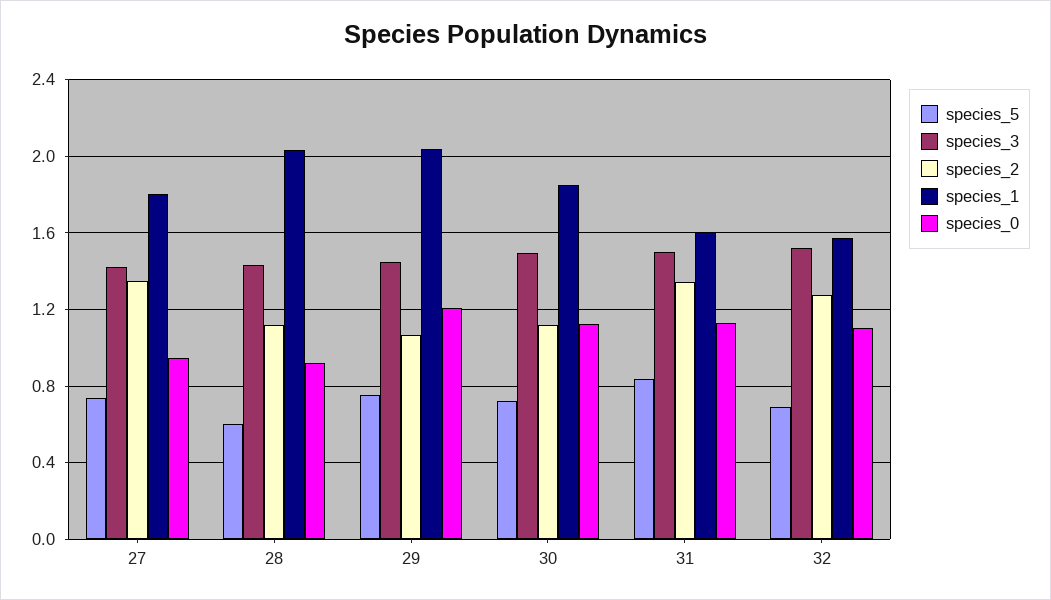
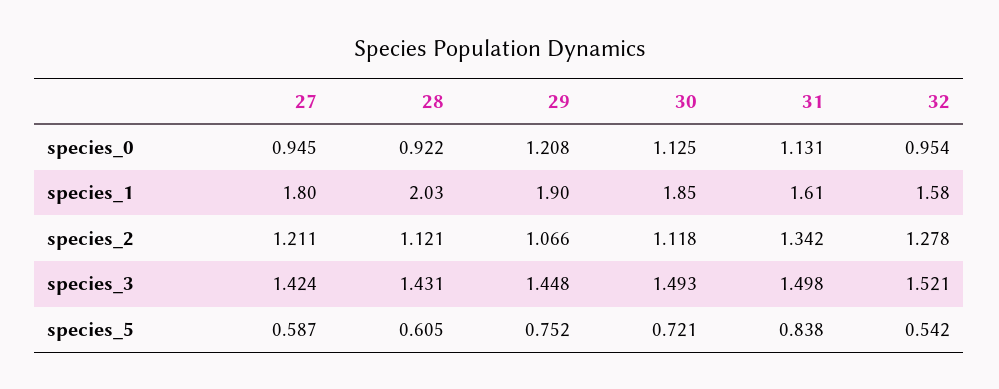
  {
    "species_5": {
-     "27": 0.75,
+     "27": 0.587,
      "28": 0.605,
      "29": 0.752,
      "30": 0.721,
      "31": 0.838,
-     "32": 0.7
+     "32": 0.542
    },
    "species_3": {
      "27": 1.424,
      "28": 1.431,
      "29": 1.448,
      "30": 1.493,
      "31": 1.498,
      "32": 1.521
    },
    "species_2": {
-     "27": 1.35,
+     "27": 1.211,
      "28": 1.121,
      "29": 1.066,
      "30": 1.118,
      "31": 1.342,
      "32": 1.278
    },
    "species_1": {
      "27": 1.8,
      "28": 2.03,
-     "29": 2.05,
+     "29": 1.9,
      "30": 1.85,
      "31": 1.61,
      "32": 1.58
    },
    "species_0": {
      "27": 0.945,
      "28": 0.922,
      "29": 1.208,
      "30": 1.125,
      "31": 1.131,
-     "32": 1.1
+     "32": 0.954
    }
  }

